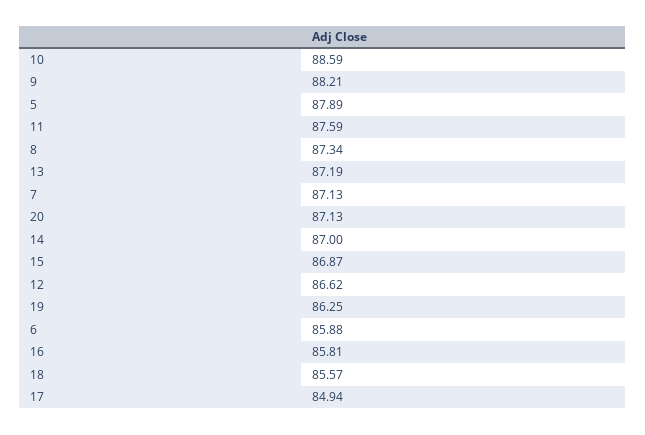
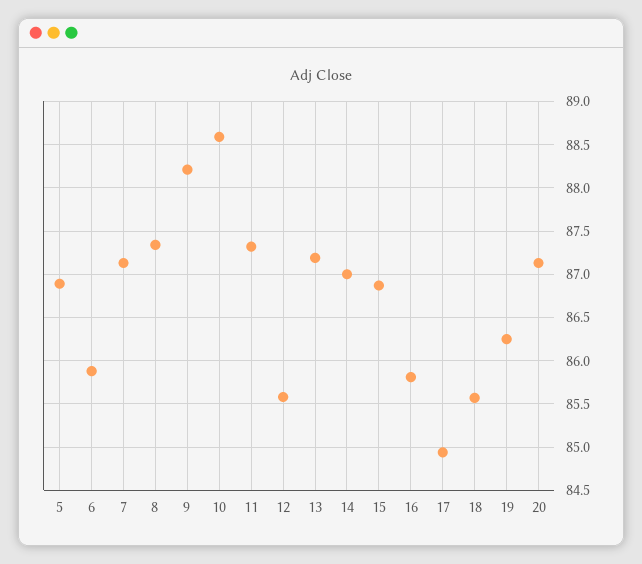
  {
    "10": 88.59,
    "9": 88.21,
-   "5": 87.89,
+   "5": 86.9,
-   "11": 87.59,
+   "11": 87.3,
    "8": 87.34,
    "13": 87.19,
    "7": 87.13,
    "20": 87.13,
    "14": 87,
    "15": 86.87,
-   "12": 86.62,
+   "12": 85.6,
    "19": 86.25,
    "6": 85.88,
    "16": 85.81,
    "18": 85.57,
    "17": 84.94
  }

